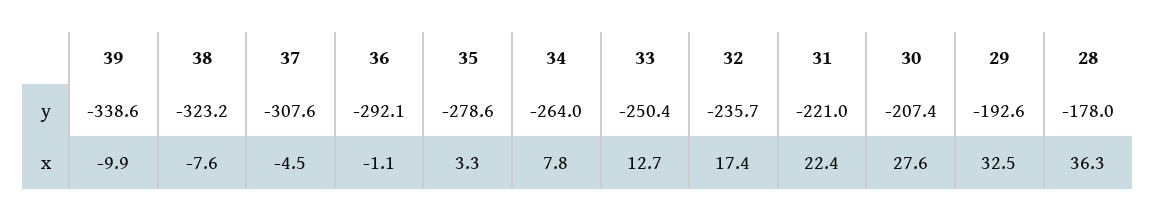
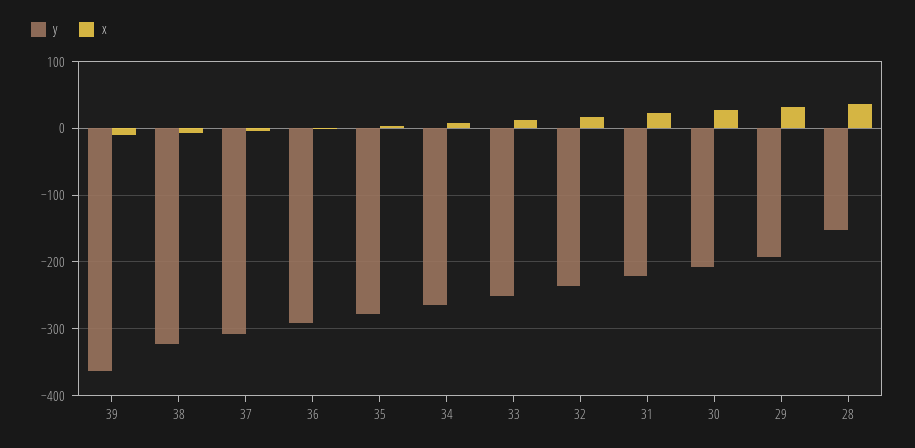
  {
    "y": {
-     "39": -338.6,
+     "39": -360,
      "38": -323.2,
      "37": -307.6,
      "36": -292.1,
      "35": -278.6,
      "34": -264,
      "33": -250.4,
      "32": -235.7,
      "31": -221,
      "30": -207.4,
      "29": -192.6,
-     "28": -178
+     "28": -150
    },
    "x": {
      "39": -9.9,
      "38": -7.6,
      "37": -4.5,
      "36": -1.1,
      "35": 3.3,
      "34": 7.8,
      "33": 12.7,
      "32": 17.4,
      "31": 22.4,
      "30": 27.6,
      "29": 32.5,
      "28": 36.3
    }
  }

